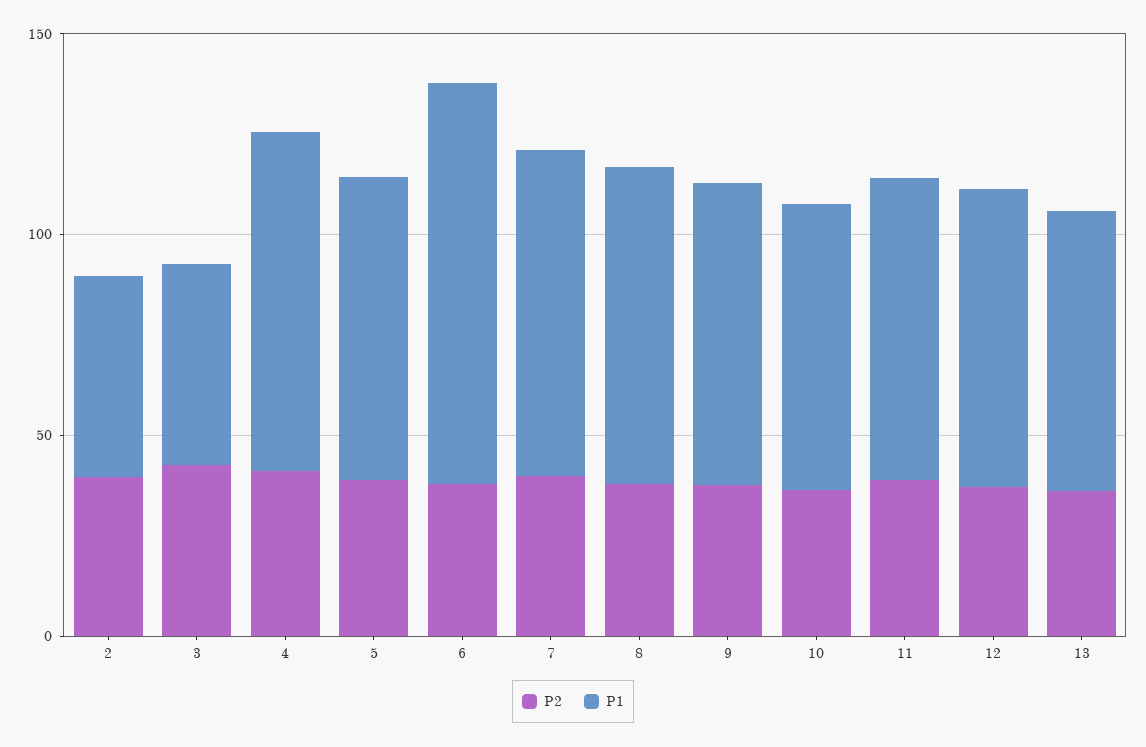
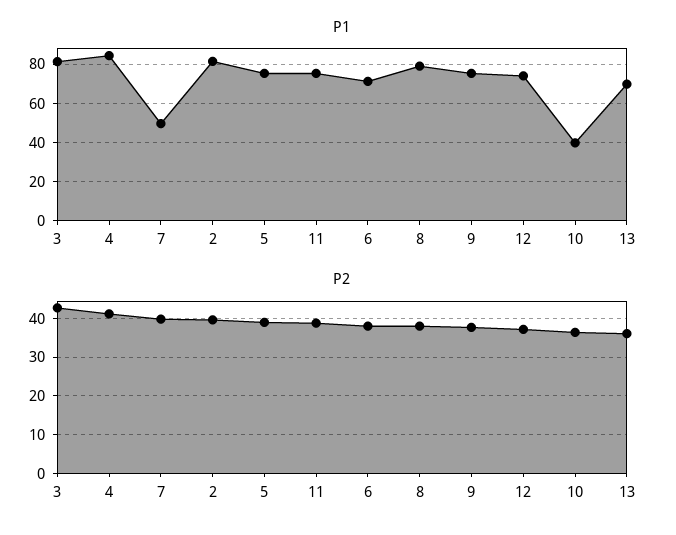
  {
    "P2": {
      "2": 40,
      "3": 42,
      "4": 42,
      "5": 40,
      "6": 38,
      "7": 40,
      "8": 38,
      "9": 38,
      "10": 36,
      "11": 38,
      "12": 38,
      "13": 36
    },
    "P1": {
-     "2": 50,
+     "2": 80,
-     "3": 50,
+     "3": 80,
      "4": 85,
      "5": 75,
-     "6": 100,
+     "6": 70,
-     "7": 80,
+     "7": 50,
      "8": 80,
      "9": 75,
-     "10": 70,
+     "10": 40,
      "11": 75,
      "12": 75,
      "13": 70
    }
  }

